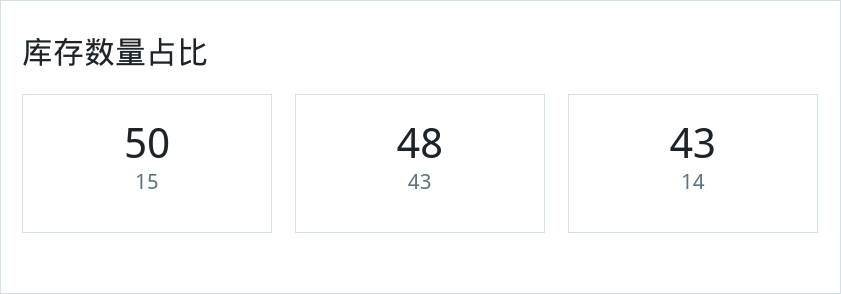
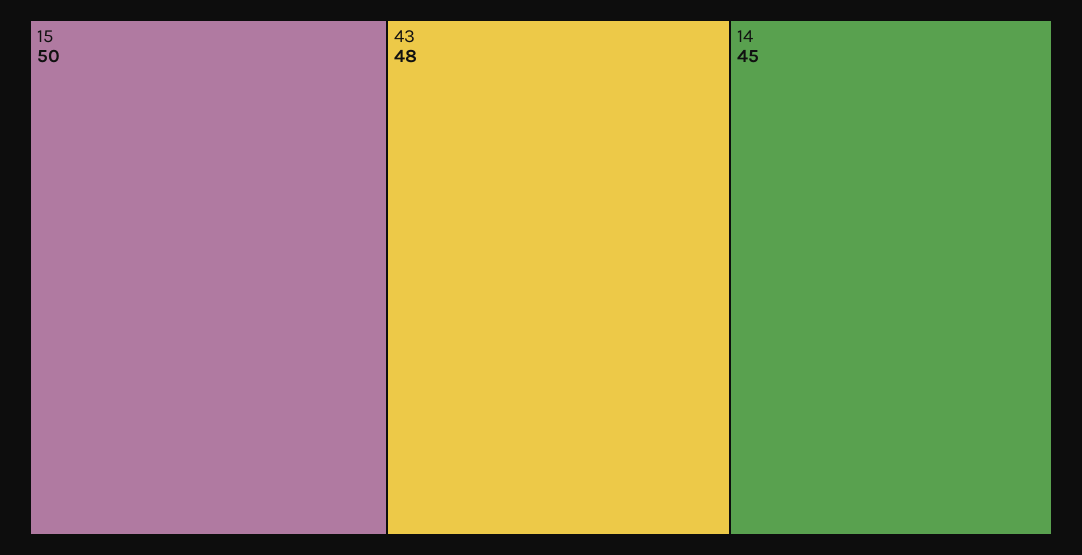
  {
    "15": 50,
    "43": 48,
-   "14": 43
+   "14": 45
  }

